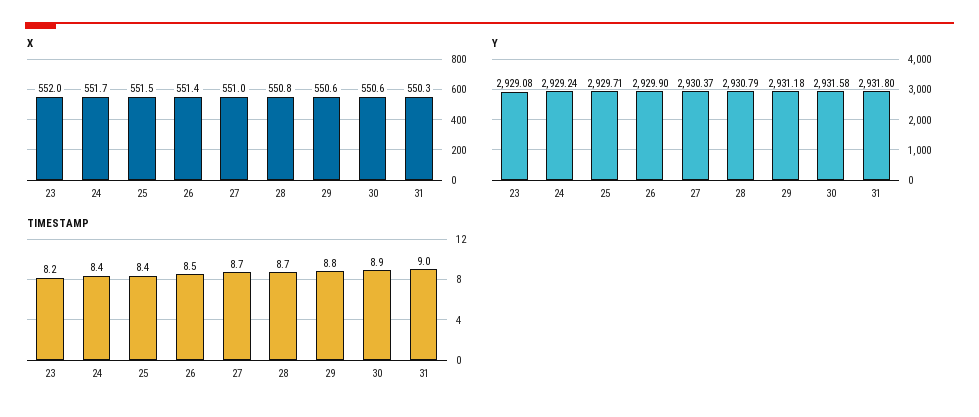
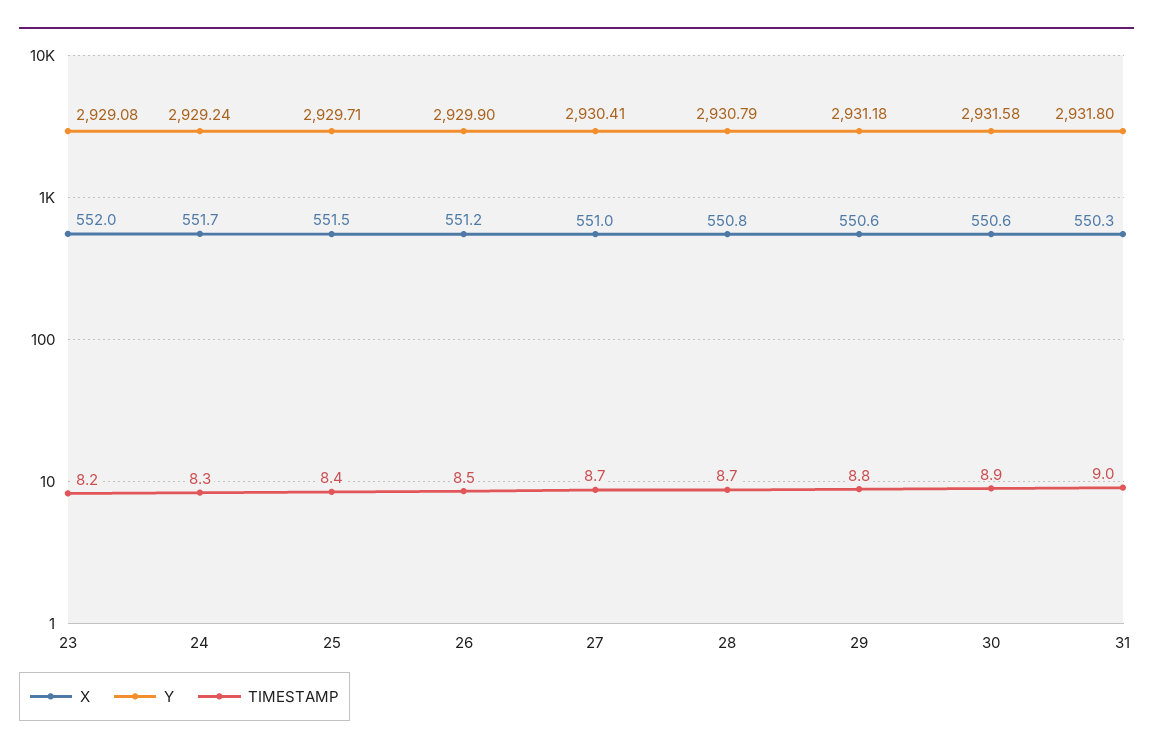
  {
    "X": {
      "23": 552,
      "24": 551.7,
      "25": 551.5,
-     "26": 551.4,
+     "26": 551.2,
      "27": 551,
      "28": 550.8,
      "29": 550.6,
      "30": 550.6,
      "31": 550.3
    },
    "Y": {
      "23": 2929.08,
      "24": 2929.24,
      "25": 2929.71,
      "26": 2929.9,
-     "27": 2930.37,
+     "27": 2930.41,
      "28": 2930.79,
      "29": 2931.18,
      "30": 2931.58,
      "31": 2931.8
    },
    "TIMESTAMP": {
      "23": 8.2,
-     "24": 8.4,
+     "24": 8.3,
      "25": 8.4,
      "26": 8.5,
      "27": 8.7,
      "28": 8.7,
      "29": 8.8,
      "30": 8.9,
      "31": 9
    }
  }

